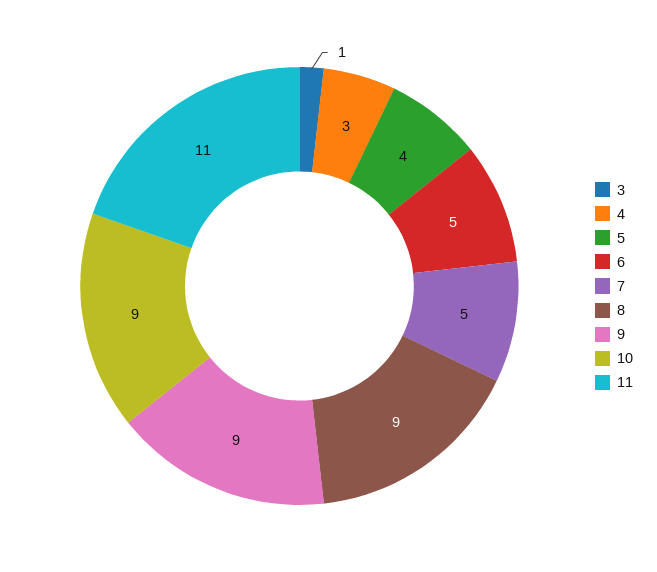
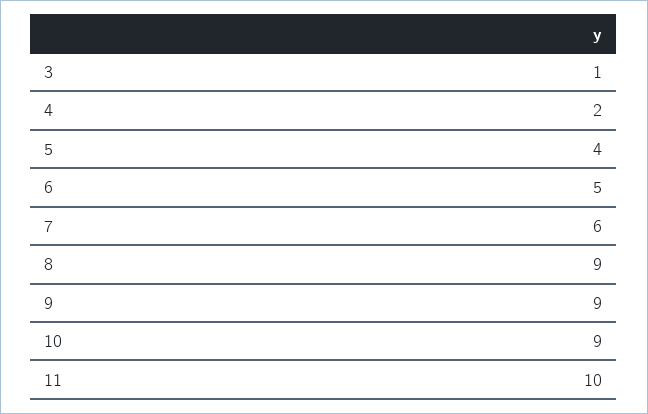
  {
    "3": 1,
-   "4": 3,
+   "4": 2,
    "5": 4,
    "6": 5,
-   "7": 5,
+   "7": 6,
    "8": 9,
    "9": 9,
    "10": 9,
-   "11": 11
+   "11": 10
  }

